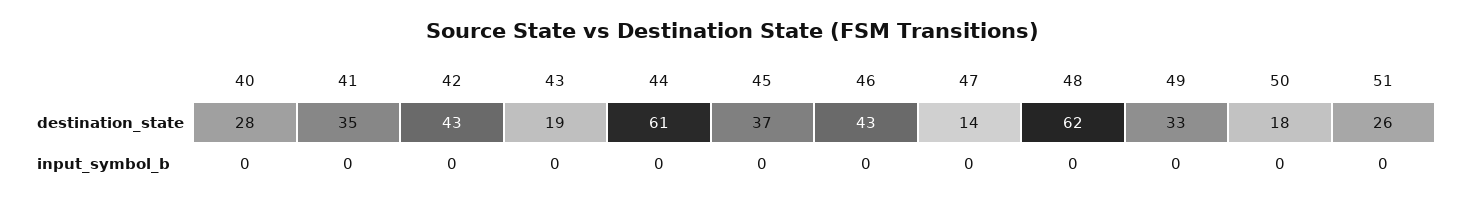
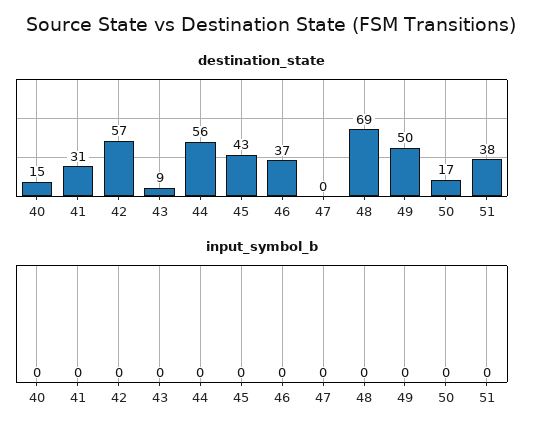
  {
    "destination_state": {
-     "40": 28,
+     "40": 15,
-     "41": 35,
+     "41": 31,
-     "42": 43,
+     "42": 57,
-     "43": 19,
+     "43": 9,
-     "44": 61,
+     "44": 56,
-     "45": 37,
+     "45": 43,
-     "46": 43,
+     "46": 37,
-     "47": 14,
+     "47": 0,
-     "48": 62,
+     "48": 69,
-     "49": 33,
+     "49": 50,
-     "50": 18,
+     "50": 17,
-     "51": 26
+     "51": 38
    },
    "input_symbol_b": {
      "40": 0,
      "41": 0,
      "42": 0,
      "43": 0,
      "44": 0,
      "45": 0,
      "46": 0,
      "47": 0,
      "48": 0,
      "49": 0,
      "50": 0,
      "51": 0
    }
  }

